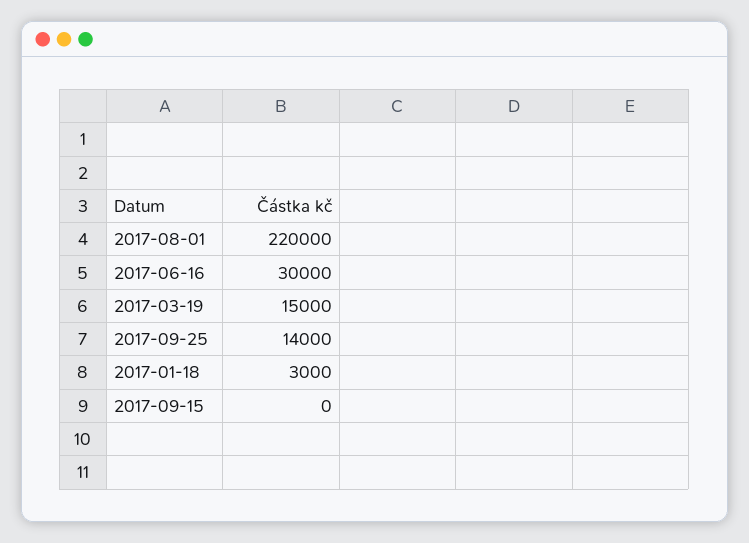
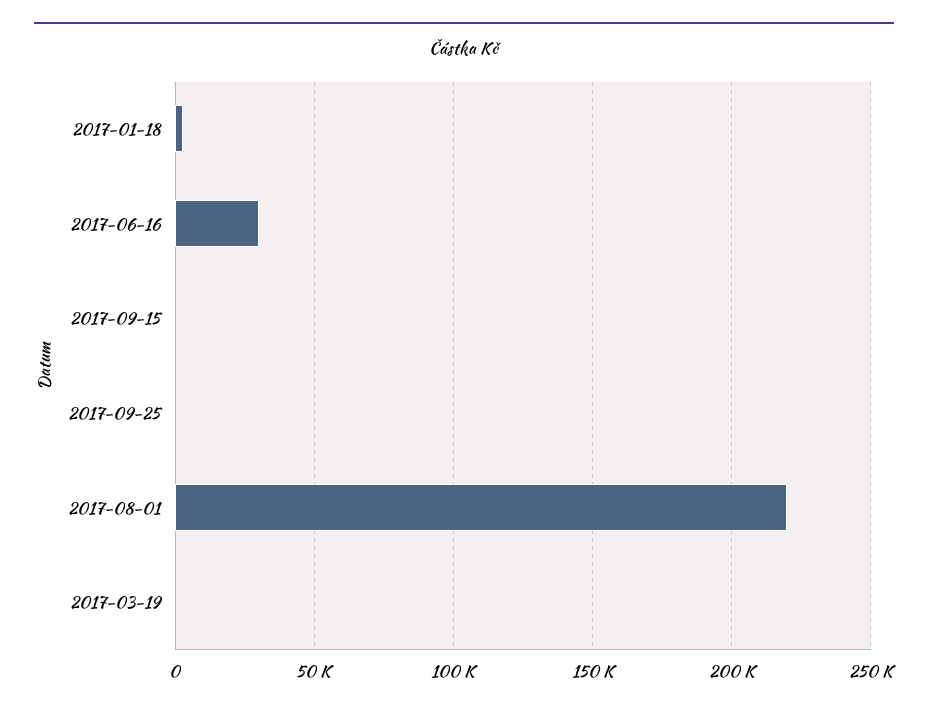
  {
    "2017-08-01": 220000,
    "2017-06-16": 30000,
-   "2017-03-19": 15000,
+   "2017-03-19": 0,
-   "2017-09-25": 14000,
+   "2017-09-25": 0,
    "2017-01-18": 3000,
    "2017-09-15": 0
  }

